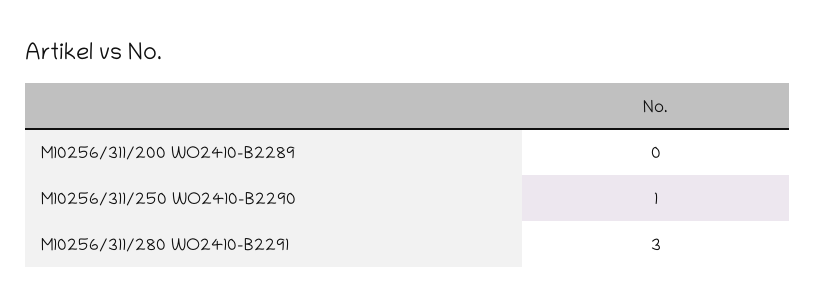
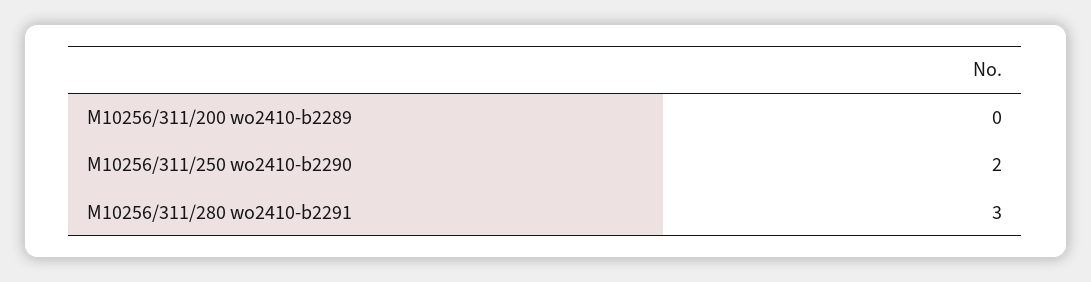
  {
    "M10256/311/200 WO2410-B2289": 0,
-   "M10256/311/250 WO2410-B2290": 1,
+   "M10256/311/250 WO2410-B2290": 2,
    "M10256/311/280 WO2410-B2291": 3
  }

